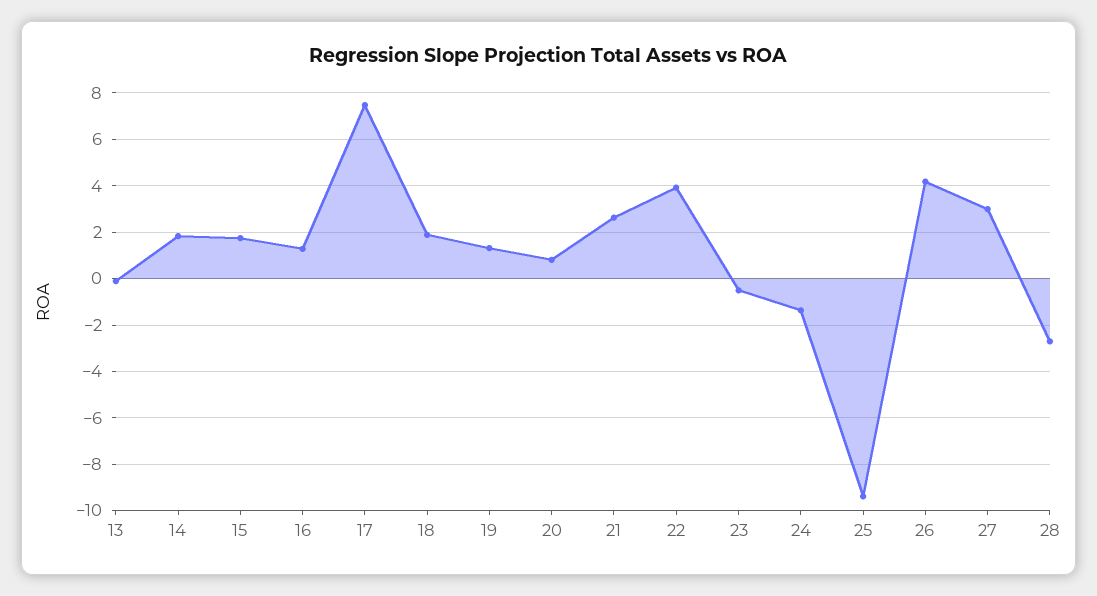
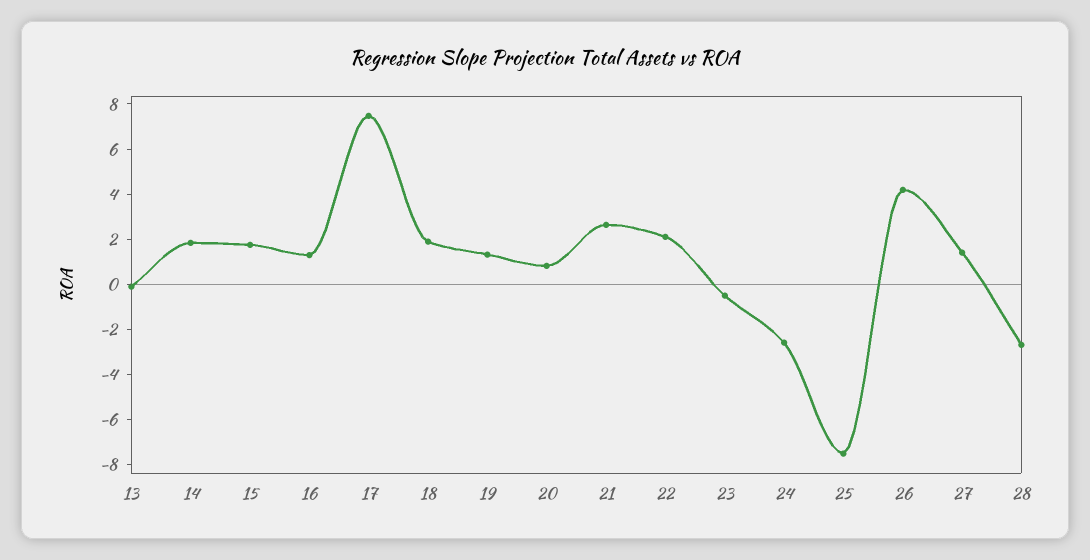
  {
    "13": 0,
    "14": 2,
    "15": 1.5,
    "16": 1.5,
    "17": 7.5,
    "18": 2,
    "19": 1.5,
    "20": 1,
    "21": 2.5,
-   "22": 4,
+   "22": 2,
    "23": -0.5,
-   "24": -1.5,
+   "24": -2.5,
-   "25": -9.5,
+   "25": -7.5,
    "26": 4,
-   "27": 3,
+   "27": 1.5,
    "28": -2.5
  }

